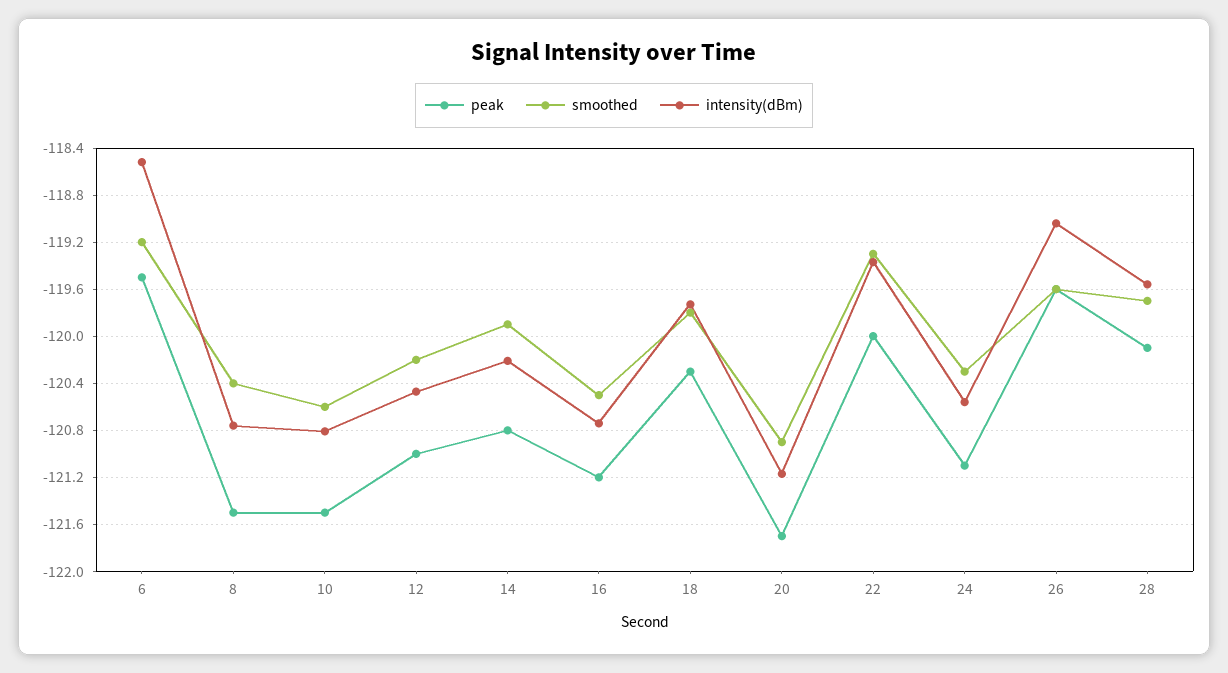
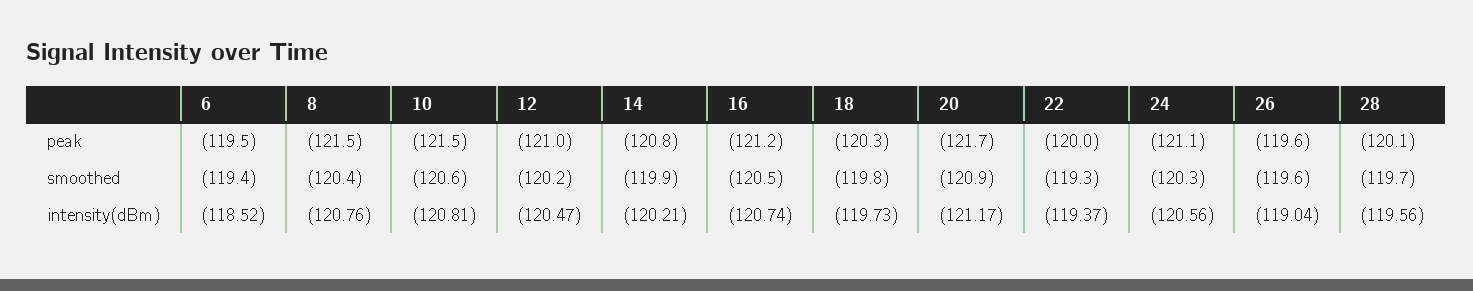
  {
    "peak": {
      "6": -119.5,
      "8": -121.5,
      "10": -121.5,
      "12": -121,
      "14": -120.8,
      "16": -121.2,
      "18": -120.3,
      "20": -121.7,
      "22": -120,
      "24": -121.1,
      "26": -119.6,
      "28": -120.1
    },
    "smoothed": {
-     "6": -119.2,
+     "6": -119.4,
      "8": -120.4,
      "10": -120.6,
      "12": -120.2,
      "14": -119.9,
      "16": -120.5,
      "18": -119.8,
      "20": -120.9,
      "22": -119.3,
      "24": -120.3,
      "26": -119.6,
      "28": -119.7
    },
    "intensity(dBm)": {
      "6": -118.52,
      "8": -120.76,
      "10": -120.81,
      "12": -120.47,
      "14": -120.21,
      "16": -120.74,
      "18": -119.73,
      "20": -121.17,
      "22": -119.37,
      "24": -120.56,
      "26": -119.04,
      "28": -119.56
    }
  }

